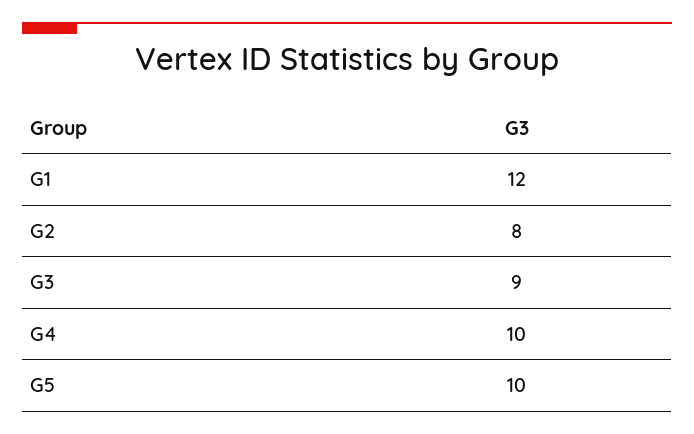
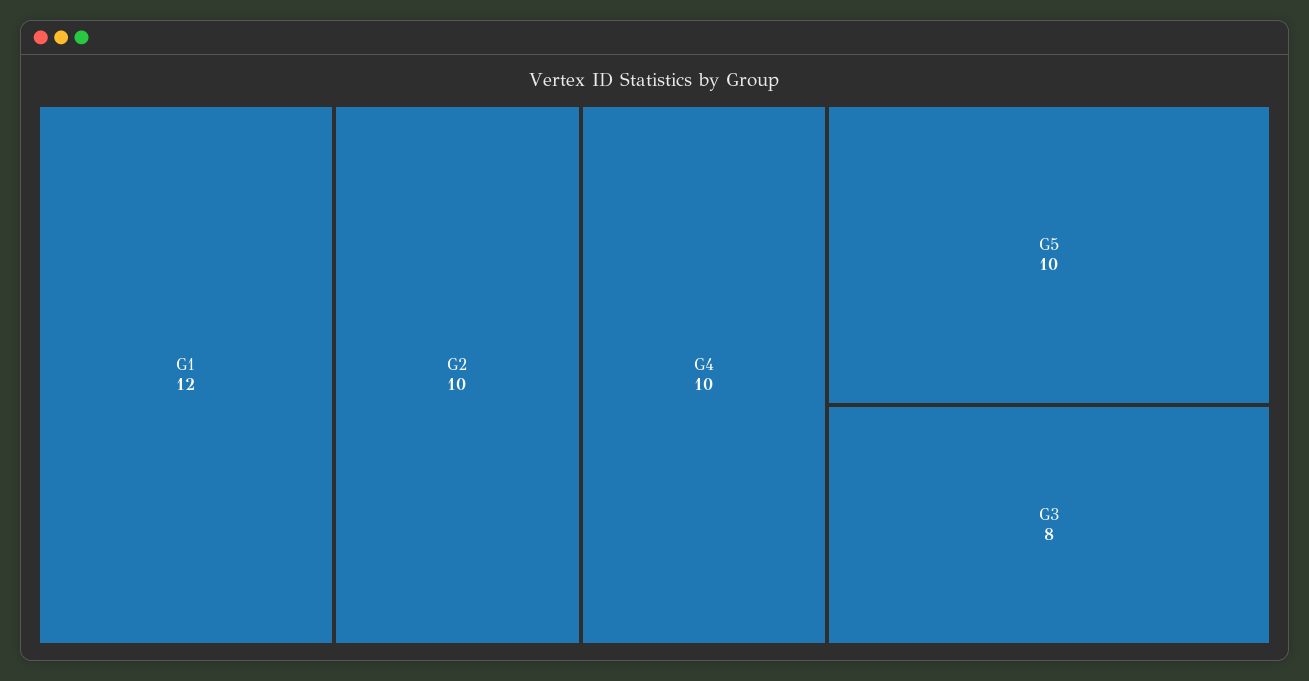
  {
    "G1": 12,
-   "G2": 8,
+   "G2": 10,
-   "G3": 9,
+   "G3": 8,
    "G4": 10,
    "G5": 10
  }

